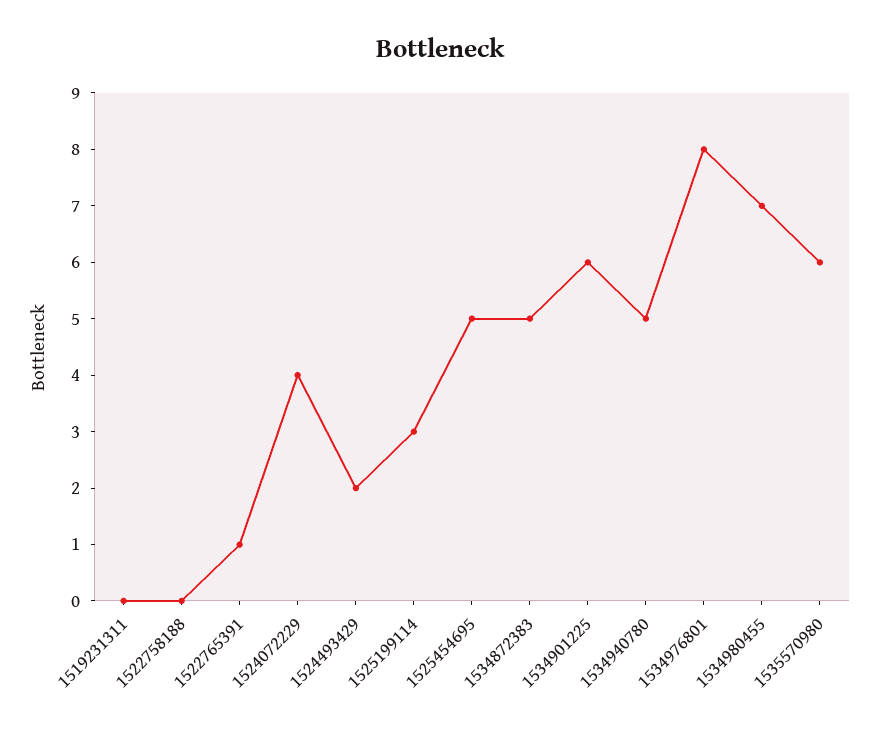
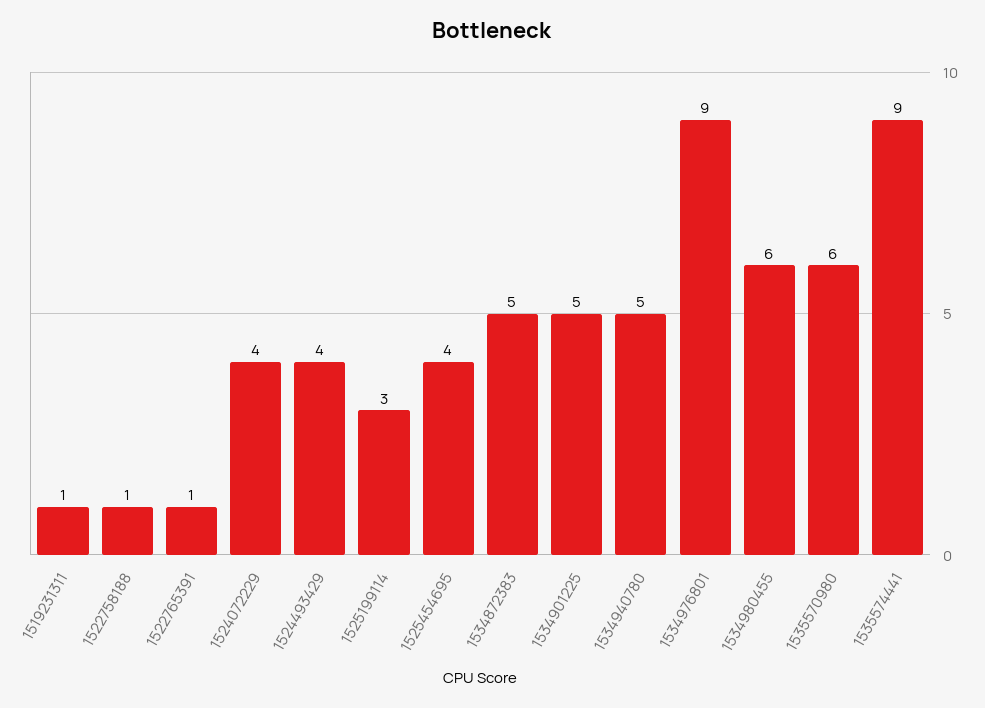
  {
-   "1519231311": 0,
+   "1519231311": 1,
-   "1522758188": 0,
+   "1522758188": 1,
    "1522765391": 1,
    "1524072229": 4,
-   "1524493429": 2,
+   "1524493429": 4,
    "1525199114": 3,
-   "1525454695": 5,
+   "1525454695": 4,
    "1534872383": 5,
-   "1534901225": 6,
+   "1534901225": 5,
    "1534940780": 5,
-   "1534976801": 8,
+   "1534976801": 9,
-   "1534980455": 7,
+   "1534980455": 6,
-   "1535570980": 6
+   "1535570980": 6,
+   "1535574441": 9
  }

